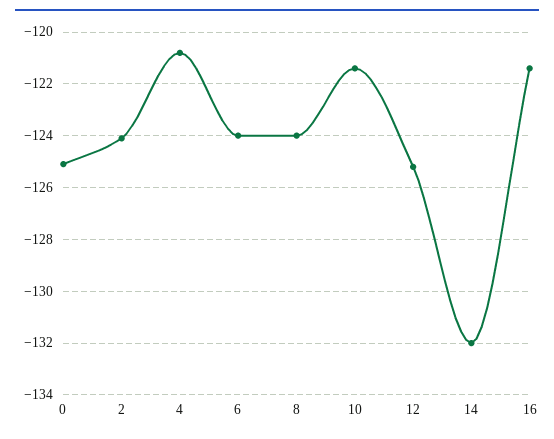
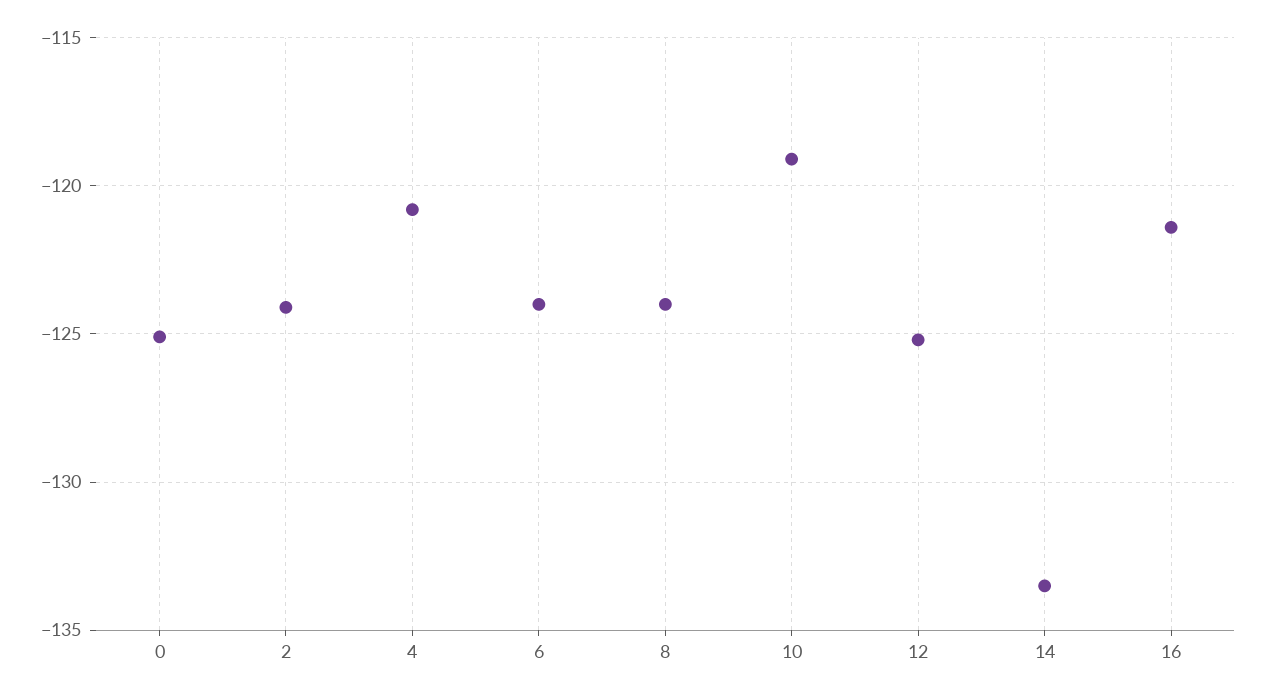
  {
    "0": -125,
    "2": -124,
    "4": -121,
    "6": -124,
    "8": -124,
-   "10": -121.5,
+   "10": -119,
    "12": -125,
-   "14": -132,
+   "14": -133.5,
    "16": -121.5
  }

